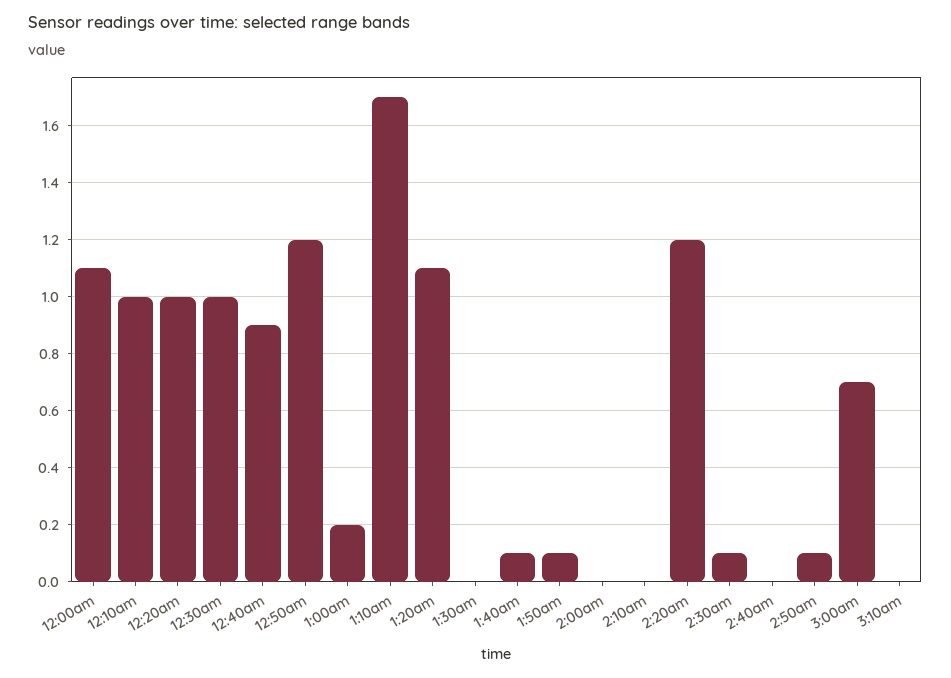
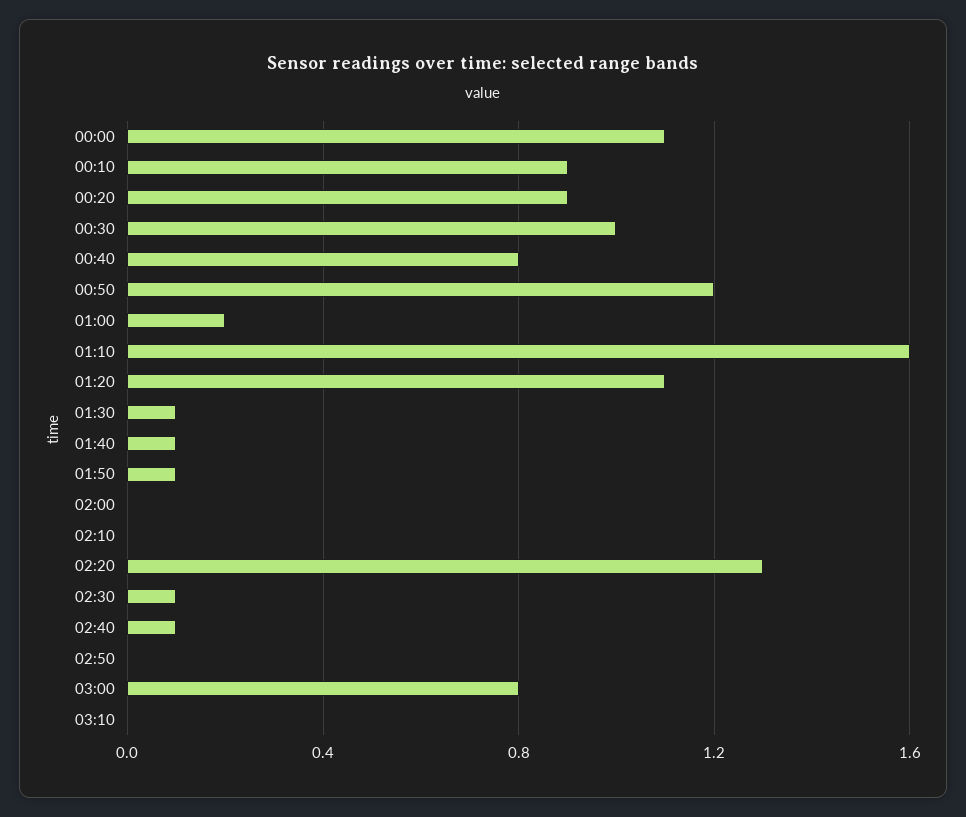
  {
    "12:00am": 1.1,
-   "12:10am": 1,
+   "12:10am": 0.9,
-   "12:20am": 1,
+   "12:20am": 0.9,
    "12:30am": 1,
-   "12:40am": 0.9,
+   "12:40am": 0.8,
    "12:50am": 1.2,
    "1:00am": 0.2,
-   "1:10am": 1.7,
+   "1:10am": 1.6,
    "1:20am": 1.1,
-   "1:30am": 0,
+   "1:30am": 0.1,
    "1:40am": 0.1,
    "1:50am": 0.1,
    "2:00am": 0,
    "2:10am": 0,
-   "2:20am": 1.2,
+   "2:20am": 1.3,
    "2:30am": 0.1,
-   "2:40am": 0,
+   "2:40am": 0.1,
-   "2:50am": 0.1,
+   "2:50am": 0,
-   "3:00am": 0.7,
+   "3:00am": 0.8,
    "3:10am": 0
  }

